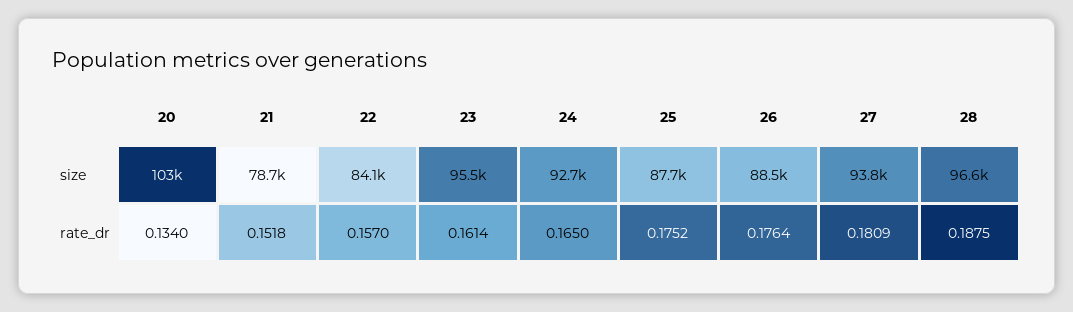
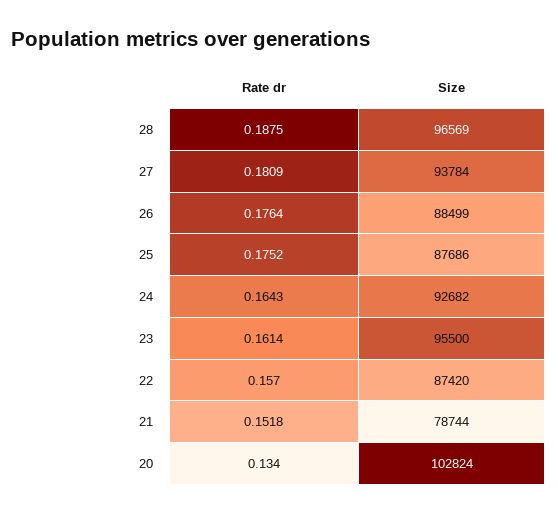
  {
    "20": {
      "size": 102824,
      "rate_dr": 0.134
    },
    "21": {
      "size": 78744,
      "rate_dr": 0.1518
    },
    "22": {
-     "size": 84100,
+     "size": 87420,
      "rate_dr": 0.157
    },
    "23": {
      "size": 95500,
      "rate_dr": 0.1614
    },
    "24": {
      "size": 92682,
-     "rate_dr": 0.165
+     "rate_dr": 0.1643
    },
    "25": {
      "size": 87686,
      "rate_dr": 0.1752
    },
    "26": {
      "size": 88499,
      "rate_dr": 0.1764
    },
    "27": {
      "size": 93784,
      "rate_dr": 0.1809
    },
    "28": {
      "size": 96569,
      "rate_dr": 0.1875
    }
  }

